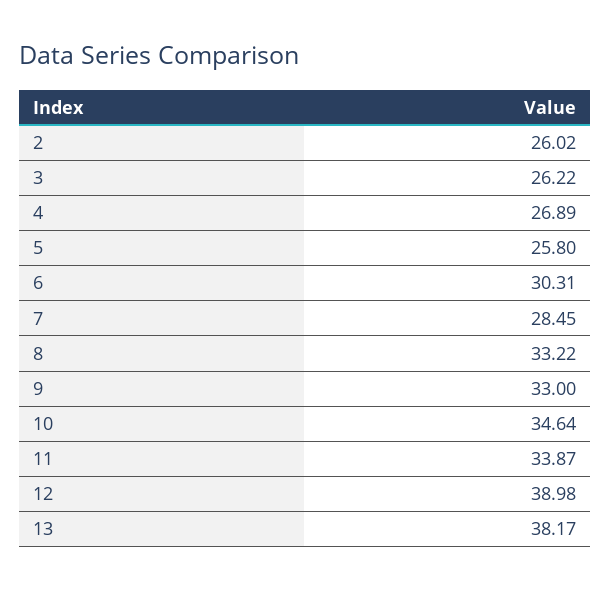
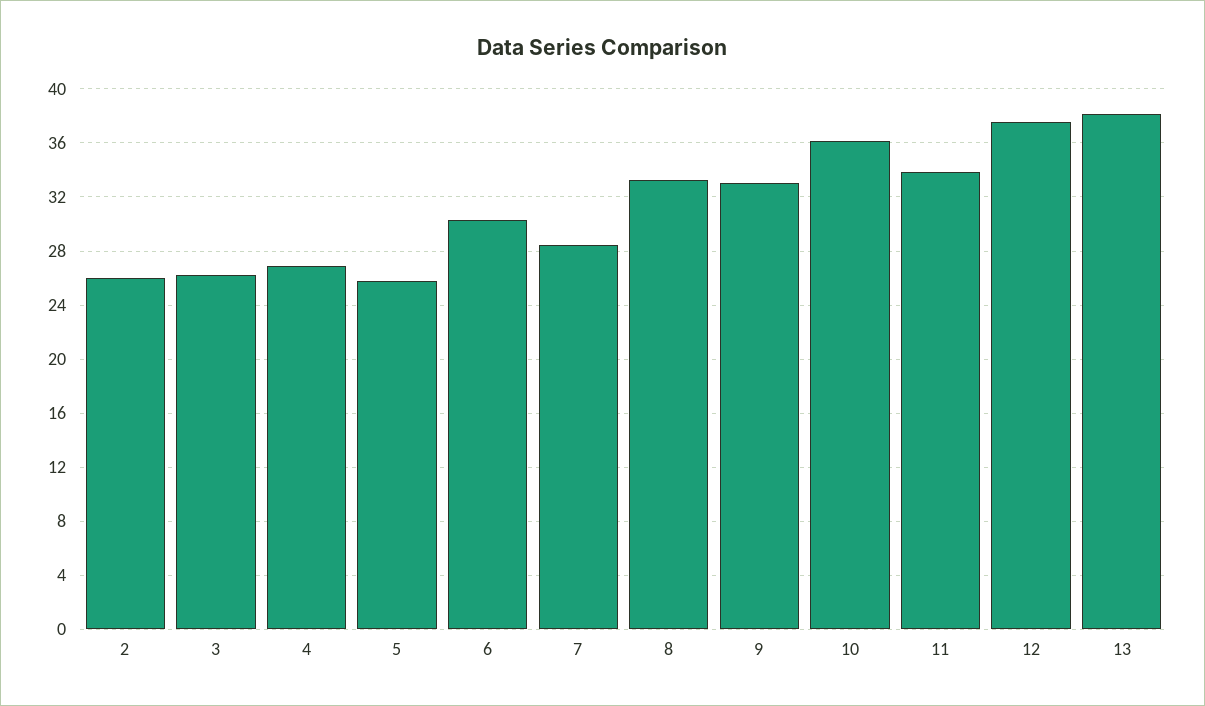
  {
    "2": 26.02,
    "3": 26.22,
    "4": 26.89,
    "5": 25.8,
    "6": 30.31,
    "7": 28.45,
    "8": 33.22,
    "9": 33,
-   "10": 34.64,
+   "10": 36,
    "11": 33.87,
-   "12": 38.98,
+   "12": 37.5,
    "13": 38.17
  }

